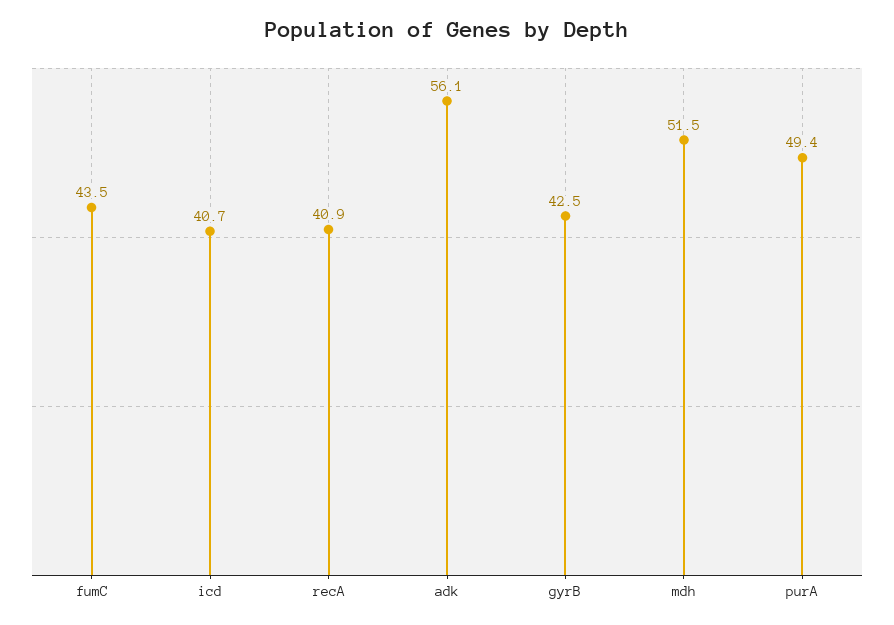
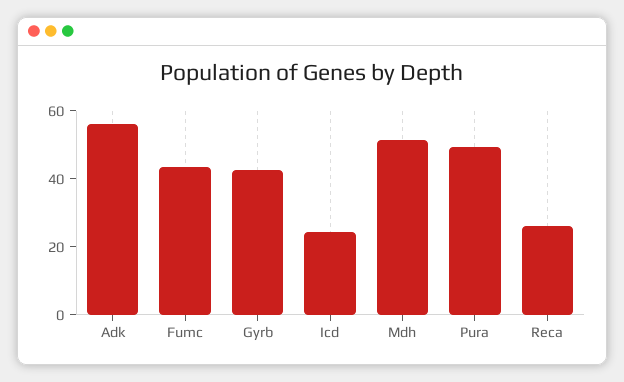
  {
    "fumC": 43.5,
-   "icd": 40.7,
+   "icd": 25,
-   "recA": 40.9,
+   "recA": 25,
    "adk": 56.1,
    "gyrB": 42.5,
    "mdh": 51.5,
    "purA": 49.4
  }

